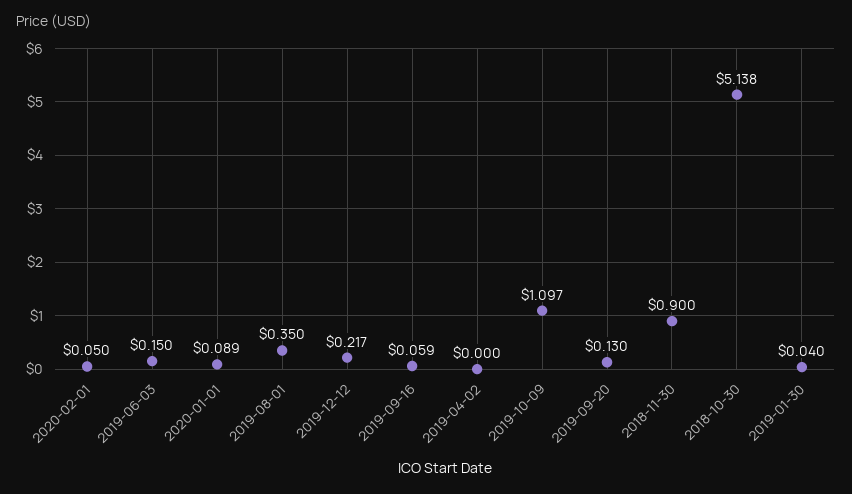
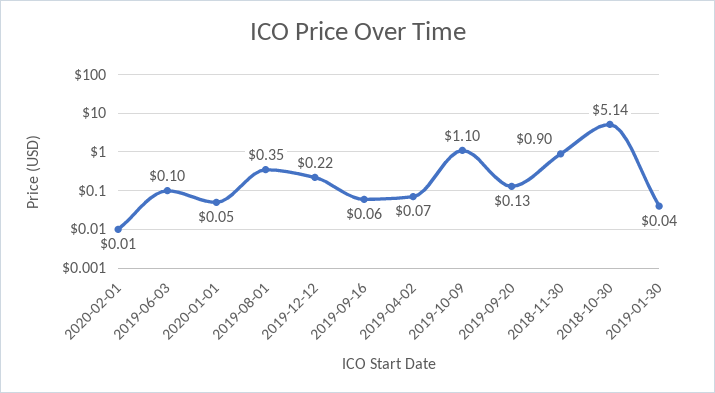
  {
-   "2020-02-01": 0.05,
+   "2020-02-01": 0.01,
-   "2019-06-03": 0.15,
+   "2019-06-03": 0.1,
-   "2020-01-01": 0.089,
+   "2020-01-01": 0.05,
    "2019-08-01": 0.35,
    "2019-12-12": 0.217,
    "2019-09-16": 0.059,
-   "2019-04-02": 0,
+   "2019-04-02": 0.07,
    "2019-10-09": 1.097,
    "2019-09-20": 0.13,
    "2018-11-30": 0.9,
    "2018-10-30": 5.138,
    "2019-01-30": 0.04
  }

